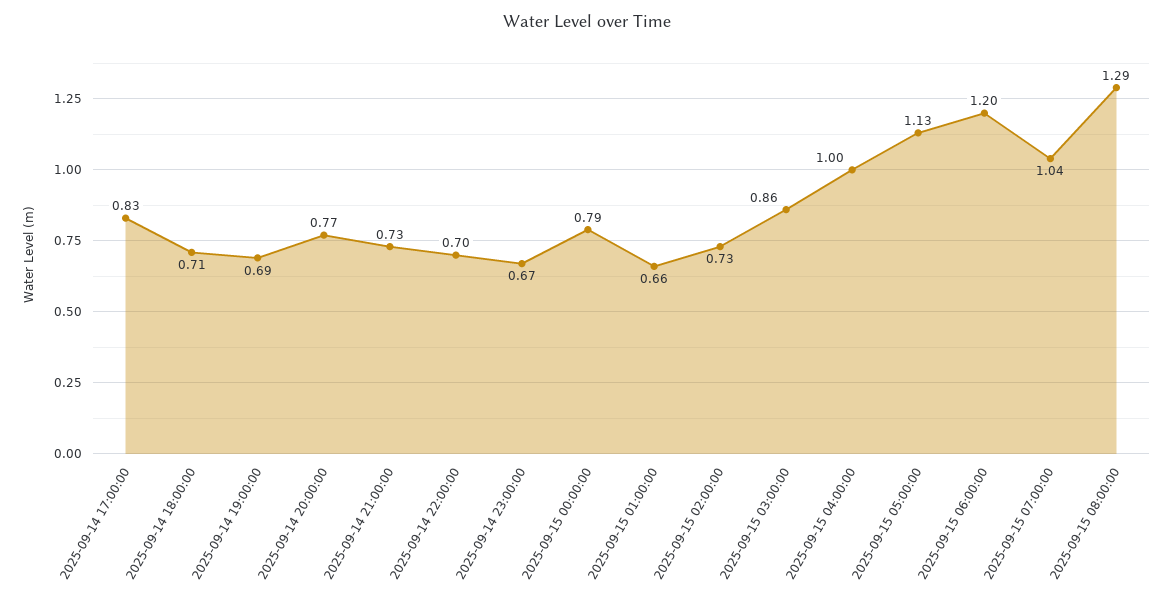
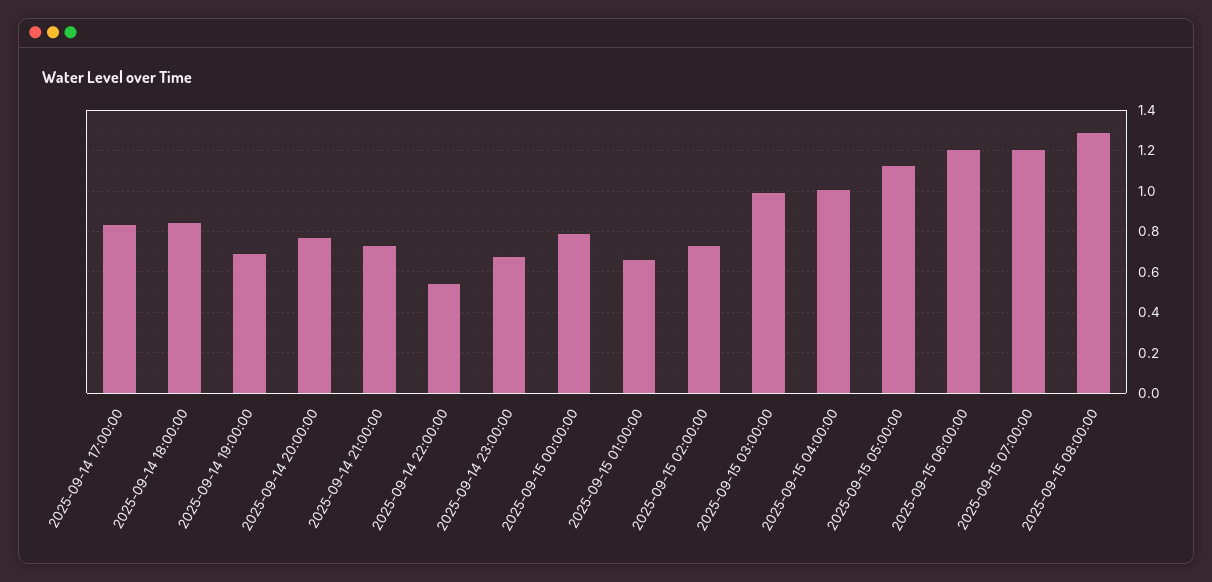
  {
    "2025-09-14 17:00:00": 0.83,
-   "2025-09-14 18:00:00": 0.71,
+   "2025-09-14 18:00:00": 0.85,
    "2025-09-14 19:00:00": 0.69,
    "2025-09-14 20:00:00": 0.77,
    "2025-09-14 21:00:00": 0.73,
-   "2025-09-14 22:00:00": 0.7,
+   "2025-09-14 22:00:00": 0.55,
    "2025-09-14 23:00:00": 0.67,
    "2025-09-15 00:00:00": 0.79,
    "2025-09-15 01:00:00": 0.66,
    "2025-09-15 02:00:00": 0.73,
-   "2025-09-15 03:00:00": 0.86,
+   "2025-09-15 03:00:00": 1,
    "2025-09-15 04:00:00": 1,
    "2025-09-15 05:00:00": 1.13,
    "2025-09-15 06:00:00": 1.2,
-   "2025-09-15 07:00:00": 1.04,
+   "2025-09-15 07:00:00": 1.2,
    "2025-09-15 08:00:00": 1.29
  }

